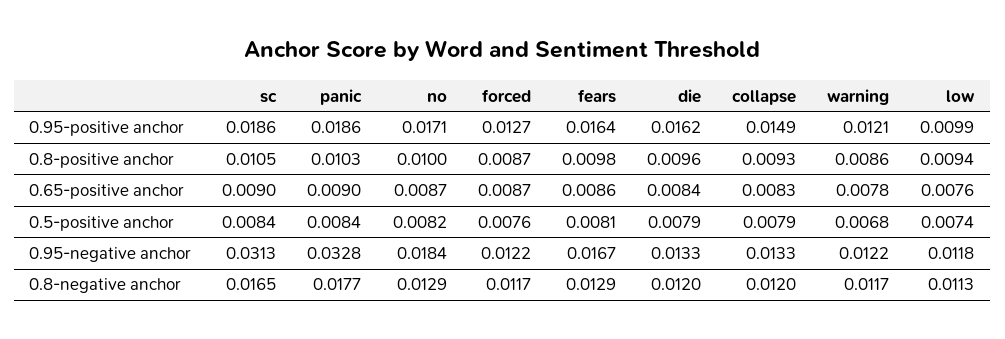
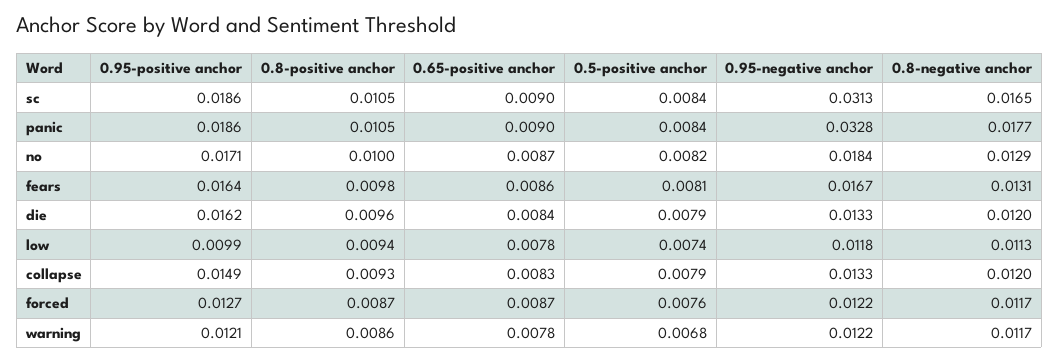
  {
    "sc": {
      "0.95-positive anchor": 0.0186,
      "0.8-positive anchor": 0.0105,
      "0.65-positive anchor": 0.009,
      "0.5-positive anchor": 0.0084,
      "0.95-negative anchor": 0.0313,
      "0.8-negative anchor": 0.0165
    },
    "panic": {
      "0.95-positive anchor": 0.0186,
-     "0.8-positive anchor": 0.0103,
+     "0.8-positive anchor": 0.0105,
      "0.65-positive anchor": 0.009,
      "0.5-positive anchor": 0.0084,
      "0.95-negative anchor": 0.0328,
      "0.8-negative anchor": 0.0177
    },
    "no": {
      "0.95-positive anchor": 0.0171,
      "0.8-positive anchor": 0.01,
      "0.65-positive anchor": 0.0087,
      "0.5-positive anchor": 0.0082,
      "0.95-negative anchor": 0.0184,
      "0.8-negative anchor": 0.0129
    },
    "forced": {
      "0.95-positive anchor": 0.0127,
      "0.8-positive anchor": 0.0087,
      "0.65-positive anchor": 0.0087,
      "0.5-positive anchor": 0.0076,
      "0.95-negative anchor": 0.0122,
      "0.8-negative anchor": 0.0117
    },
    "fears": {
      "0.95-positive anchor": 0.0164,
      "0.8-positive anchor": 0.0098,
      "0.65-positive anchor": 0.0086,
      "0.5-positive anchor": 0.0081,
      "0.95-negative anchor": 0.0167,
-     "0.8-negative anchor": 0.0129
+     "0.8-negative anchor": 0.0131
    },
    "die": {
      "0.95-positive anchor": 0.0162,
      "0.8-positive anchor": 0.0096,
      "0.65-positive anchor": 0.0084,
      "0.5-positive anchor": 0.0079,
      "0.95-negative anchor": 0.0133,
      "0.8-negative anchor": 0.012
    },
    "collapse": {
      "0.95-positive anchor": 0.0149,
      "0.8-positive anchor": 0.0093,
      "0.65-positive anchor": 0.0083,
      "0.5-positive anchor": 0.0079,
      "0.95-negative anchor": 0.0133,
      "0.8-negative anchor": 0.012
    },
    "warning": {
      "0.95-positive anchor": 0.0121,
      "0.8-positive anchor": 0.0086,
      "0.65-positive anchor": 0.0078,
      "0.5-positive anchor": 0.0068,
      "0.95-negative anchor": 0.0122,
      "0.8-negative anchor": 0.0117
    },
    "low": {
      "0.95-positive anchor": 0.0099,
      "0.8-positive anchor": 0.0094,
-     "0.65-positive anchor": 0.0076,
+     "0.65-positive anchor": 0.0078,
      "0.5-positive anchor": 0.0074,
      "0.95-negative anchor": 0.0118,
      "0.8-negative anchor": 0.0113
    }
  }

